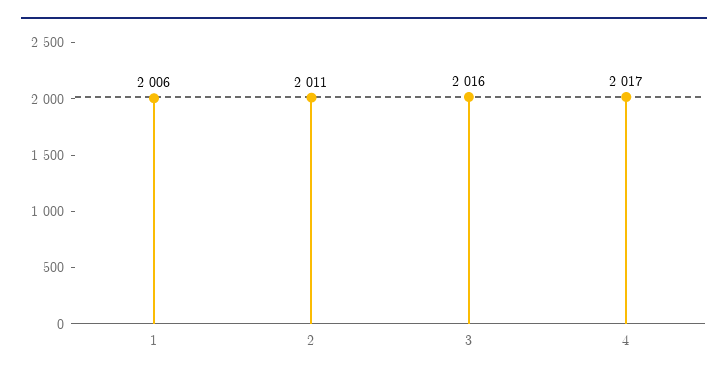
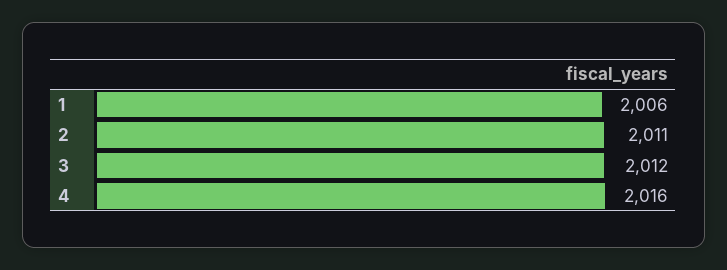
  {
    "1": 2006,
    "2": 2011,
-   "3": 2016,
+   "3": 2012,
-   "4": 2017
+   "4": 2016
  }

